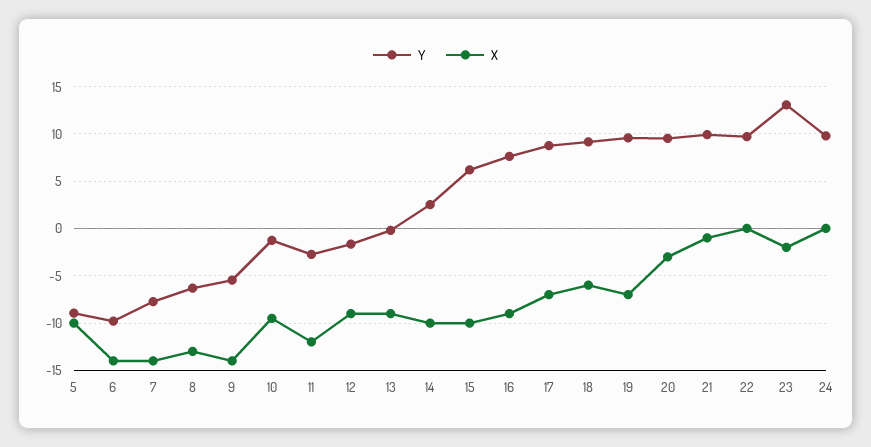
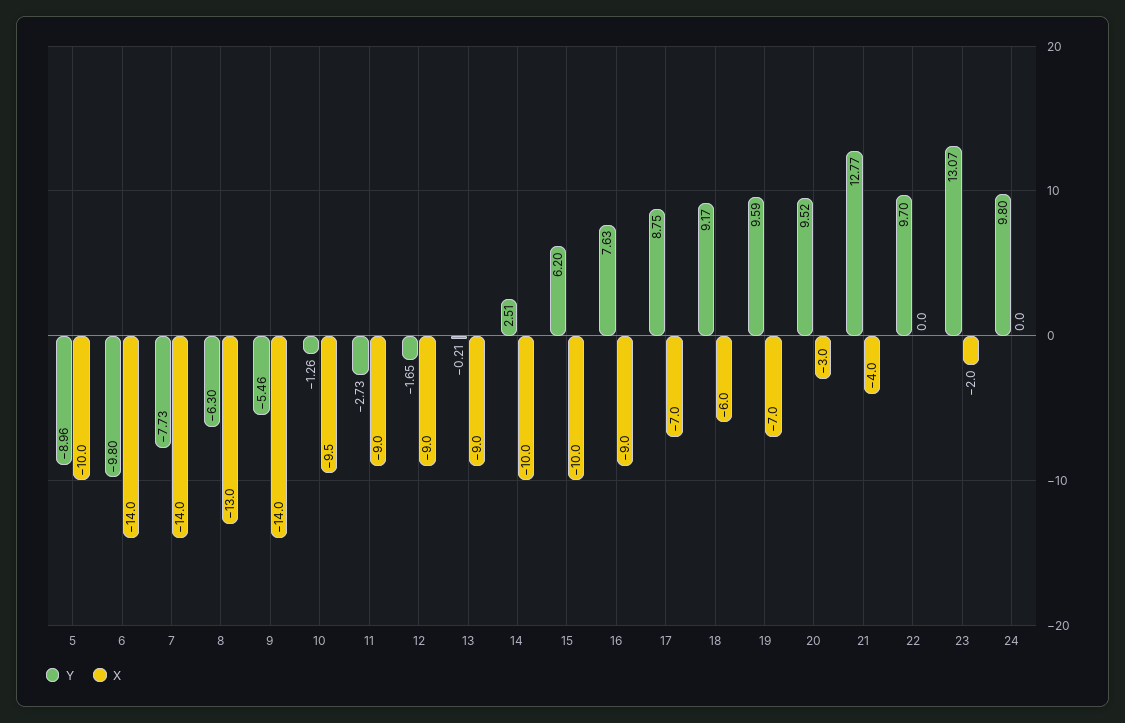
  {
    "Y": {
      "5": -8.96,
      "6": -9.8,
      "7": -7.73,
      "8": -6.3,
      "9": -5.46,
      "10": -1.26,
      "11": -2.73,
      "12": -1.65,
      "13": -0.21,
      "14": 2.51,
      "15": 6.2,
      "16": 7.63,
      "17": 8.75,
      "18": 9.17,
      "19": 9.59,
      "20": 9.52,
-     "21": 10,
+     "21": 12.77,
      "22": 9.7,
      "23": 13.07,
      "24": 9.8
    },
    "X": {
      "5": -10,
      "6": -14,
      "7": -14,
      "8": -13,
      "9": -14,
      "10": -9.5,
-     "11": -12,
+     "11": -9,
      "12": -9,
      "13": -9,
      "14": -10,
      "15": -10,
      "16": -9,
      "17": -7,
      "18": -6,
      "19": -7,
      "20": -3,
-     "21": -1,
+     "21": -4,
      "22": 0,
      "23": -2,
      "24": 0
    }
  }

